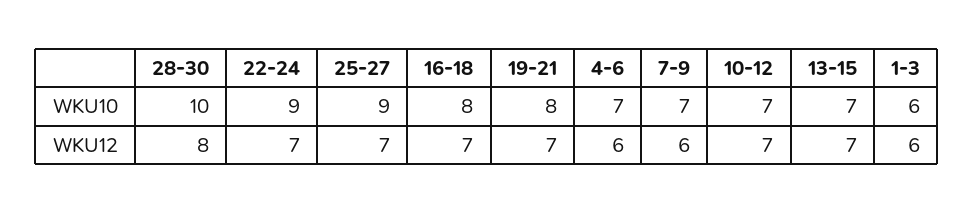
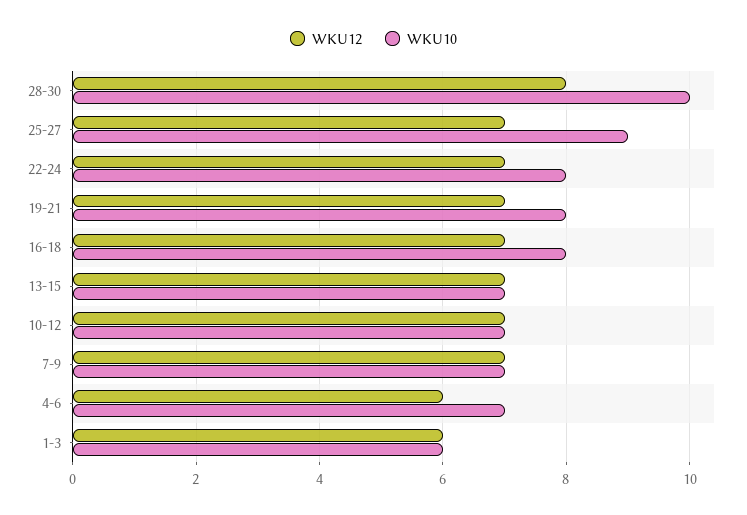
  {
    "WKU10": {
      "28-30": 10,
-     "22-24": 9,
+     "22-24": 8,
      "25-27": 9,
      "16-18": 8,
      "19-21": 8,
      "4-6": 7,
      "7-9": 7,
      "10-12": 7,
      "13-15": 7,
      "1-3": 6
    },
    "WKU12": {
      "28-30": 8,
      "22-24": 7,
      "25-27": 7,
      "16-18": 7,
      "19-21": 7,
      "4-6": 6,
-     "7-9": 6,
+     "7-9": 7,
      "10-12": 7,
      "13-15": 7,
      "1-3": 6
    }
  }

